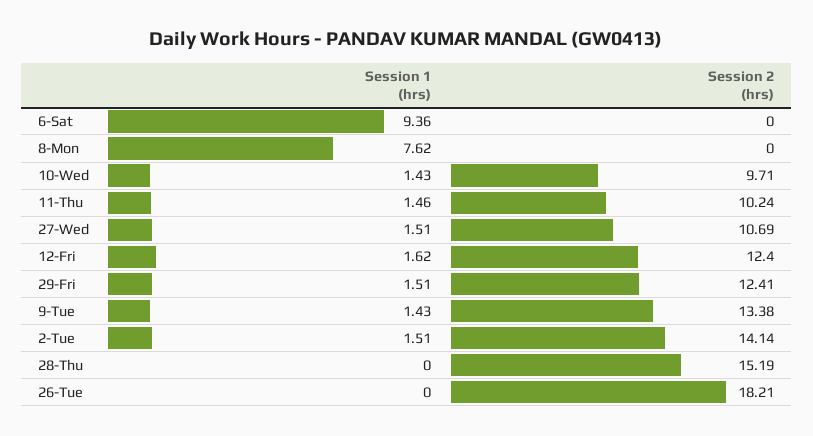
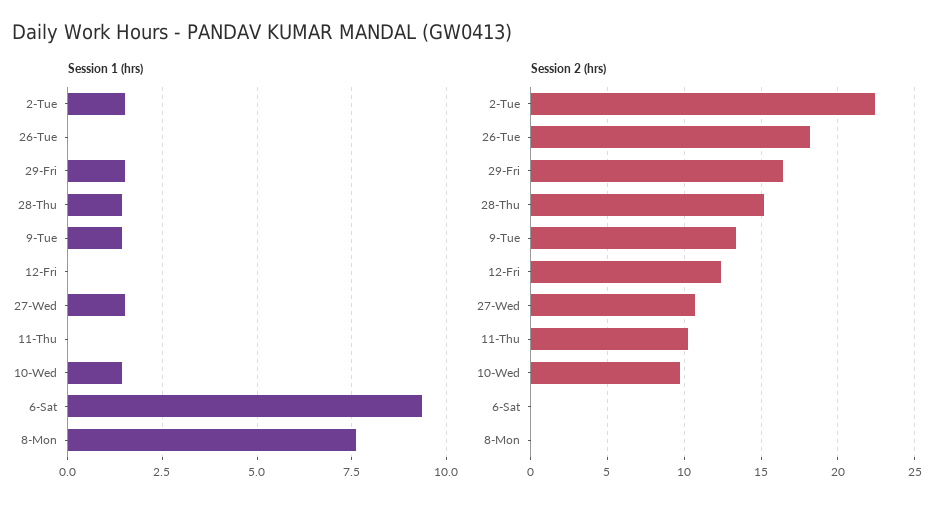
  {
    "Session 1 (hrs)": {
      "6-Sat": 9.36,
      "8-Mon": 7.62,
      "10-Wed": 1.43,
-     "11-Thu": 1.46,
+     "11-Thu": 0,
      "27-Wed": 1.51,
-     "12-Fri": 1.62,
+     "12-Fri": 0,
      "29-Fri": 1.51,
      "9-Tue": 1.43,
      "2-Tue": 1.51,
-     "28-Thu": 0,
+     "28-Thu": 1.5,
      "26-Tue": 0
    },
    "Session 2 (hrs)": {
      "6-Sat": 0,
      "8-Mon": 0,
      "10-Wed": 9.71,
      "11-Thu": 10.24,
      "27-Wed": 10.69,
      "12-Fri": 12.4,
-     "29-Fri": 12.41,
+     "29-Fri": 16.5,
      "9-Tue": 13.38,
-     "2-Tue": 14.14,
+     "2-Tue": 22.5,
      "28-Thu": 15.19,
      "26-Tue": 18.21
    }
  }

